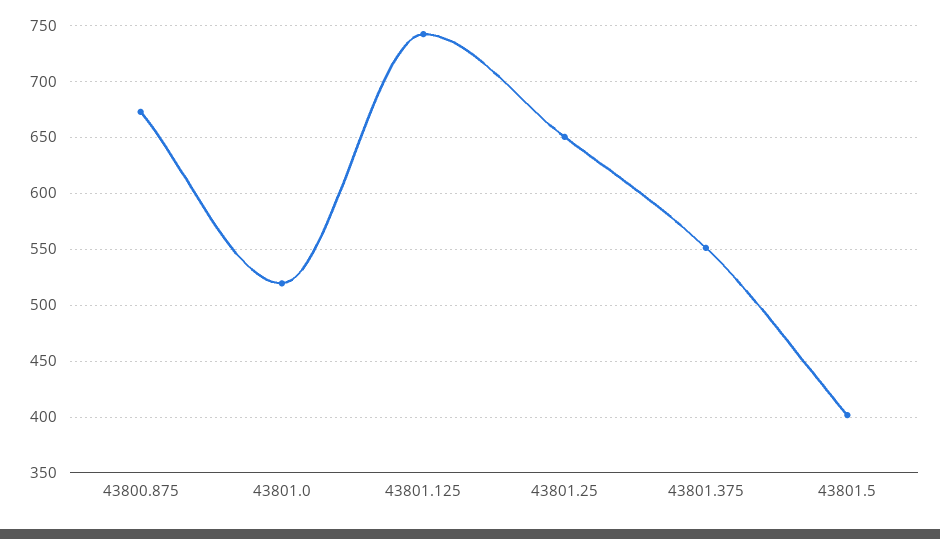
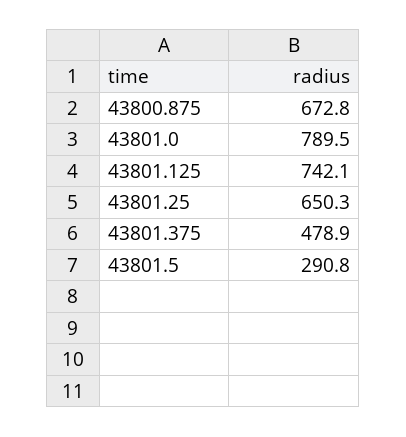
  {
    "43800.875": 672.8,
-   "43801.0": 520,
+   "43801.0": 789.5,
    "43801.125": 742.1,
    "43801.25": 650.3,
-   "43801.375": 550,
+   "43801.375": 478.9,
-   "43801.5": 400
+   "43801.5": 290.8
  }

